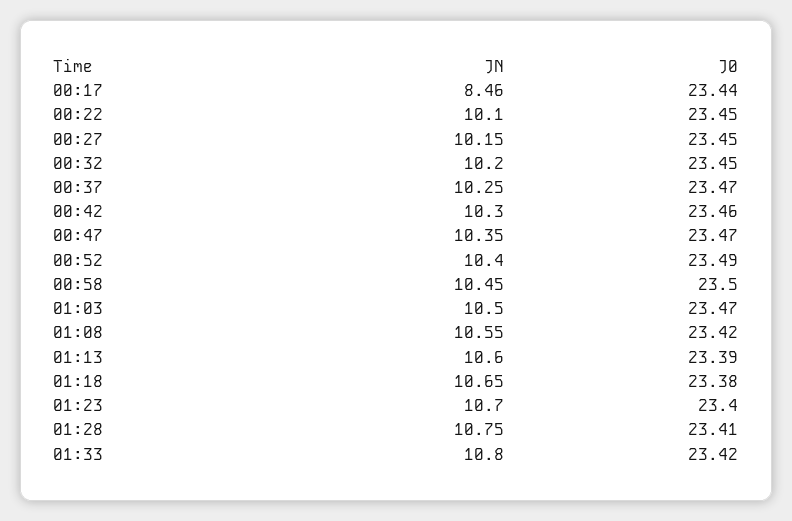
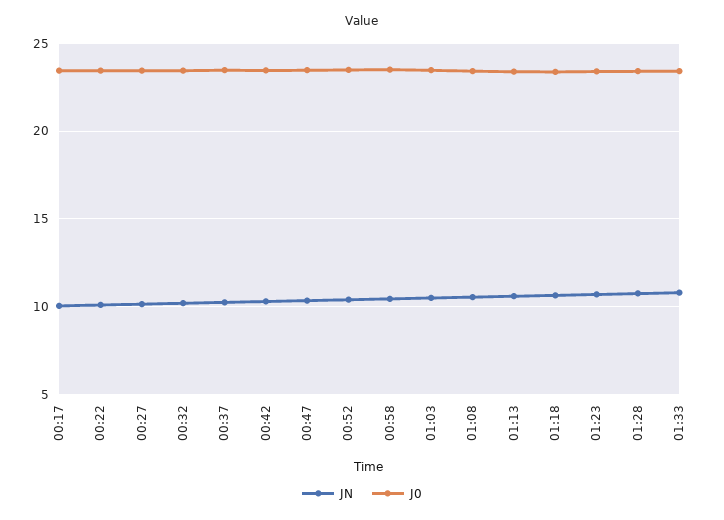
  {
    "JN": {
-     "00:17": 8.46,
+     "00:17": 10,
      "00:22": 10.1,
      "00:27": 10.15,
      "00:32": 10.2,
      "00:37": 10.25,
      "00:42": 10.3,
      "00:47": 10.35,
      "00:52": 10.4,
      "00:58": 10.45,
      "01:03": 10.5,
      "01:08": 10.55,
      "01:13": 10.6,
      "01:18": 10.65,
      "01:23": 10.7,
      "01:28": 10.75,
      "01:33": 10.8
    },
    "J0": {
      "00:17": 23.44,
      "00:22": 23.45,
      "00:27": 23.45,
      "00:32": 23.45,
      "00:37": 23.47,
      "00:42": 23.46,
      "00:47": 23.47,
      "00:52": 23.49,
      "00:58": 23.5,
      "01:03": 23.47,
      "01:08": 23.42,
      "01:13": 23.39,
      "01:18": 23.38,
      "01:23": 23.4,
      "01:28": 23.41,
      "01:33": 23.42
    }
  }

